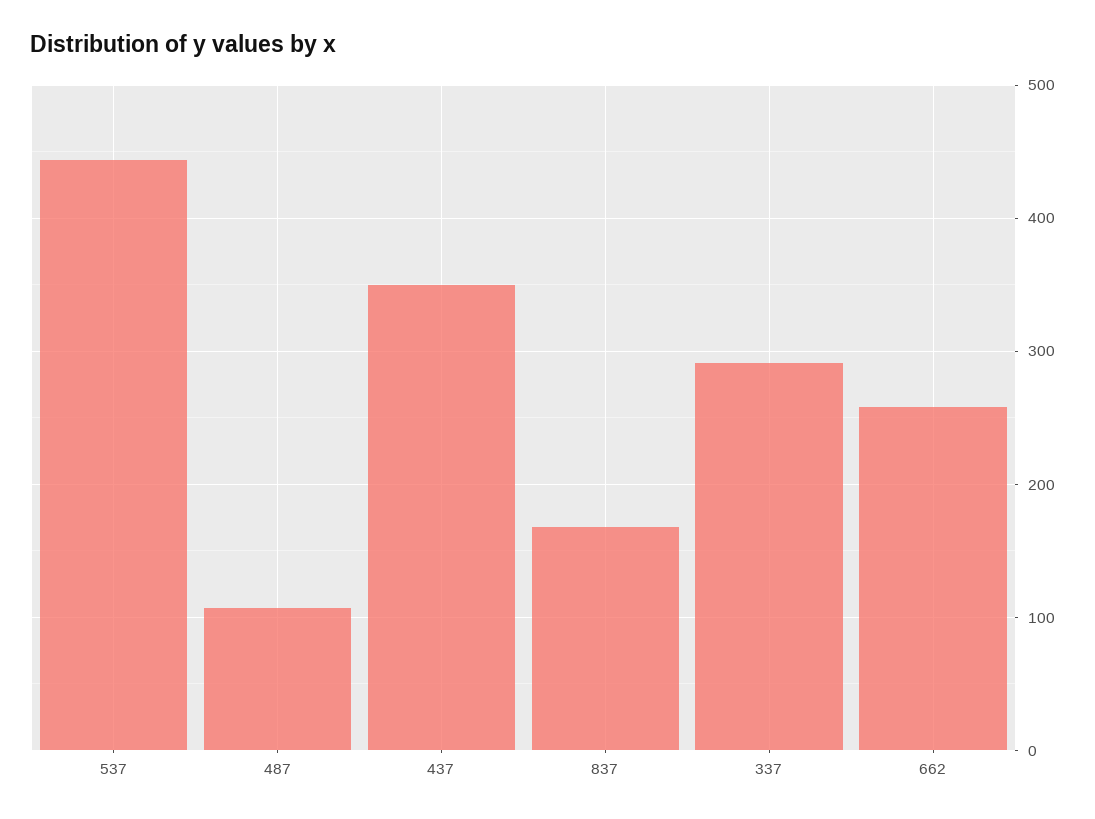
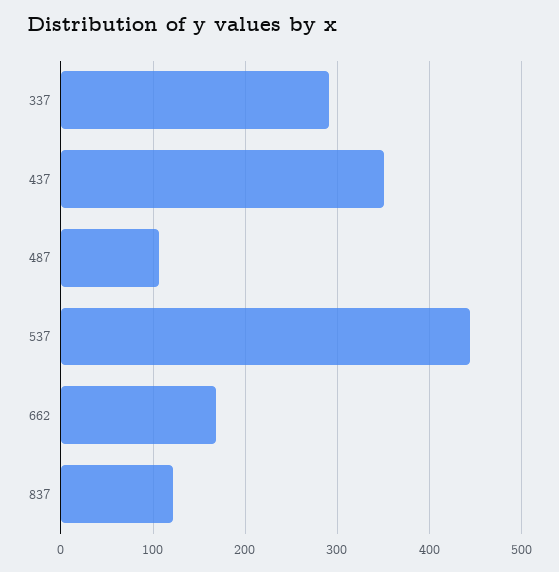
  {
    "537": 440,
    "487": 110,
    "437": 350,
-   "837": 170,
+   "837": 120,
    "337": 290,
-   "662": 260
+   "662": 170
  }

